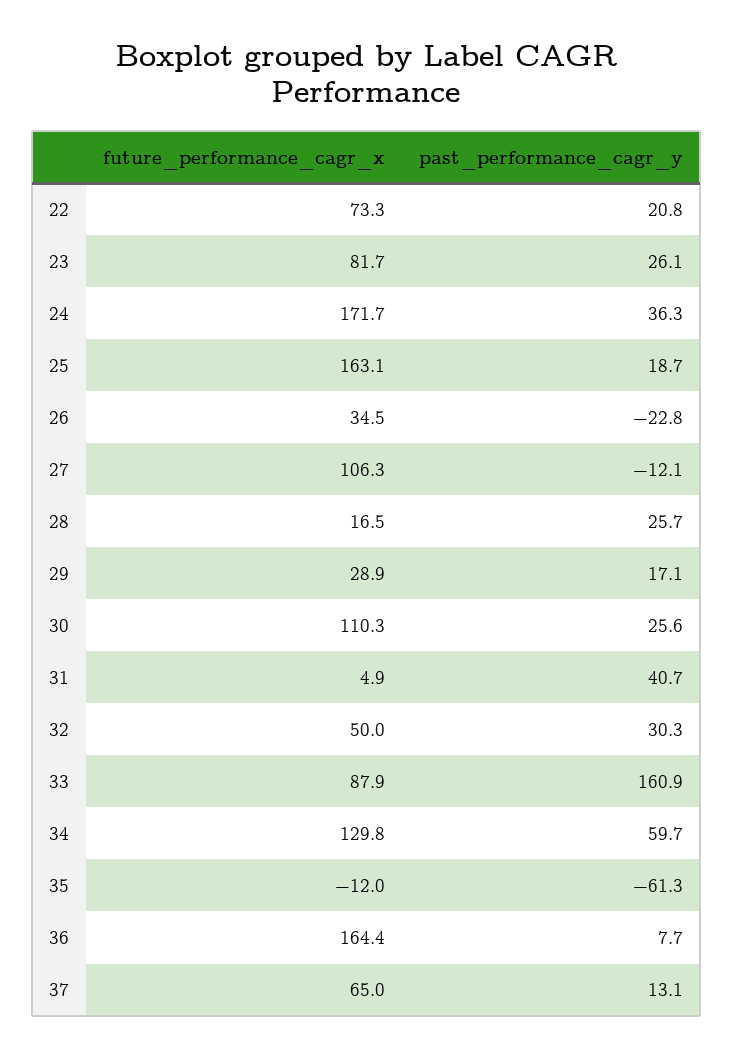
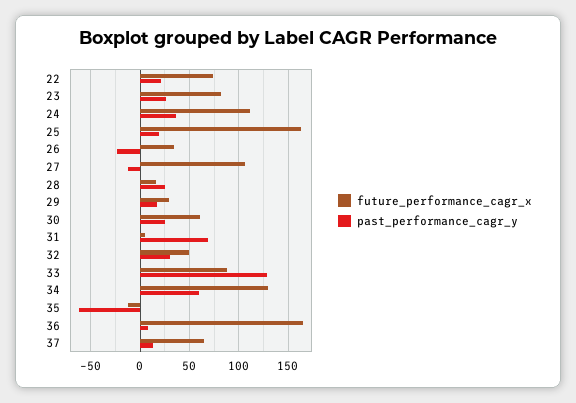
  {
    "future_performance_cagr_x": {
      "22": 73.3,
      "23": 81.7,
-     "24": 171.7,
+     "24": 110,
      "25": 163.1,
      "26": 34.5,
      "27": 106.3,
      "28": 16.5,
      "29": 28.9,
-     "30": 110.3,
+     "30": 60,
      "31": 4.9,
      "32": 50,
      "33": 87.9,
      "34": 129.8,
      "35": -12,
      "36": 164.4,
      "37": 65
    },
    "past_performance_cagr_y": {
      "22": 20.8,
      "23": 26.1,
      "24": 36.3,
      "25": 18.7,
      "26": -22.8,
      "27": -12.1,
      "28": 25.7,
      "29": 17.1,
      "30": 25.6,
-     "31": 40.7,
+     "31": 70,
      "32": 30.3,
-     "33": 160.9,
+     "33": 130,
      "34": 59.7,
      "35": -61.3,
      "36": 7.7,
      "37": 13.1
    }
  }

